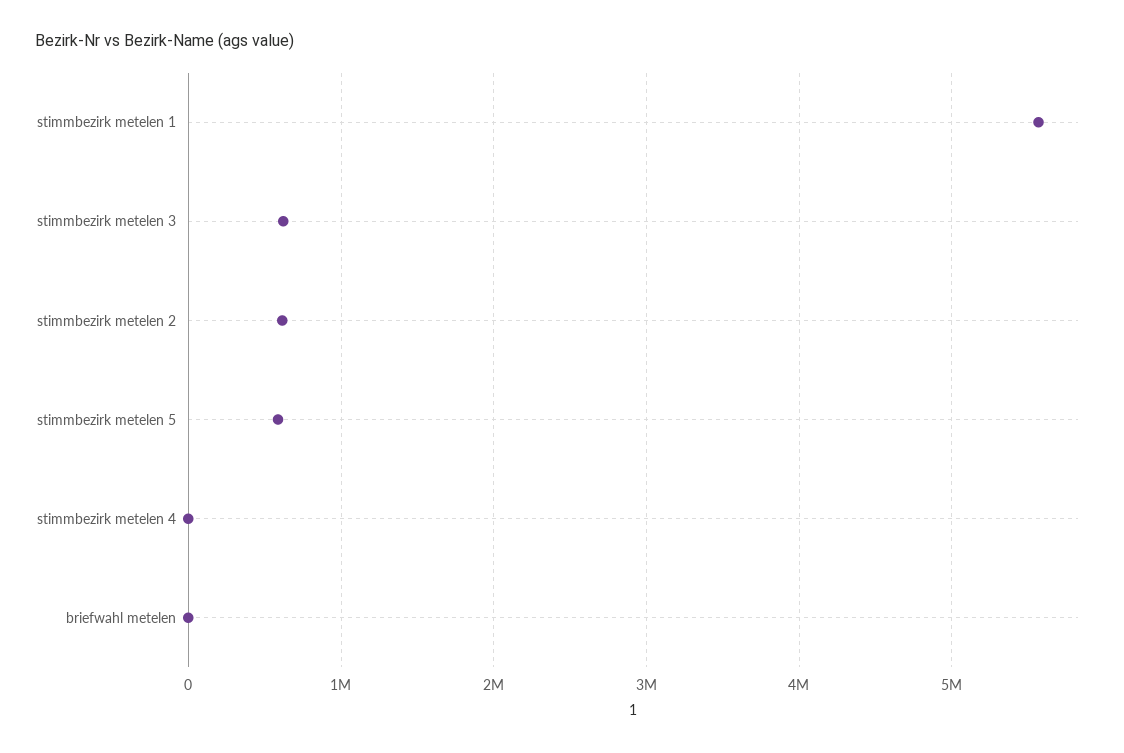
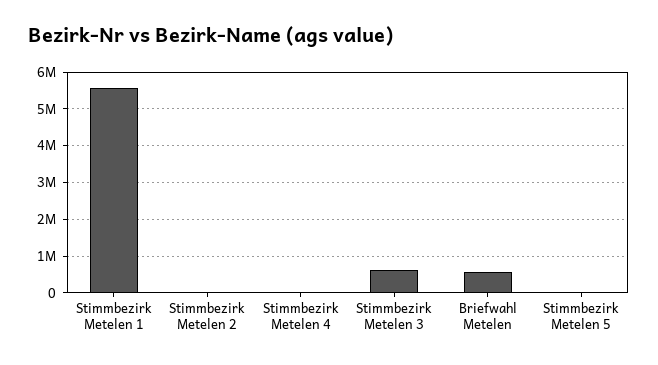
  {
    "stimmbezirk metelen 1": 5600000,
    "stimmbezirk metelen 3": 600000,
-   "stimmbezirk metelen 2": 600000,
+   "stimmbezirk metelen 2": 0,
-   "stimmbezirk metelen 5": 600000,
+   "stimmbezirk metelen 5": 0,
    "stimmbezirk metelen 4": 0,
-   "briefwahl metelen": 0
+   "briefwahl metelen": 600000
  }

